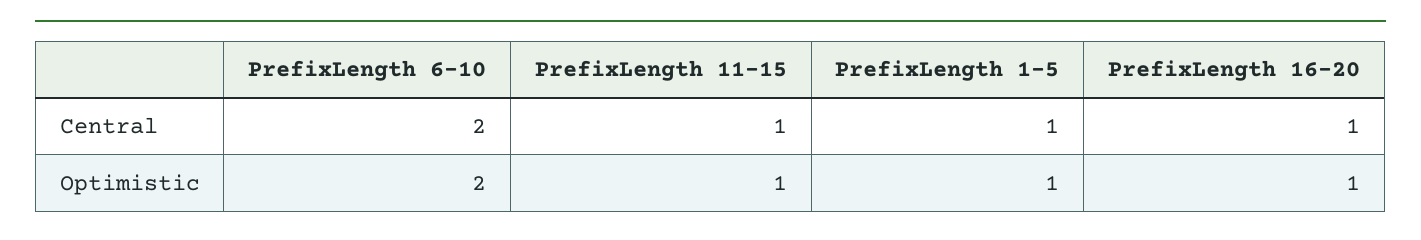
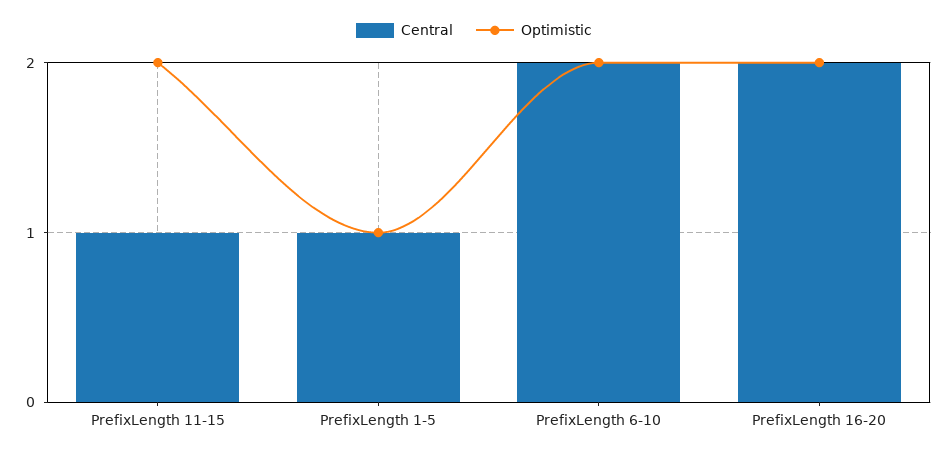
  {
    "Central": {
      "PrefixLength 6-10": 2,
      "PrefixLength 11-15": 1,
      "PrefixLength 1-5": 1,
-     "PrefixLength 16-20": 1
+     "PrefixLength 16-20": 2
    },
    "Optimistic": {
      "PrefixLength 6-10": 2,
-     "PrefixLength 11-15": 1,
+     "PrefixLength 11-15": 2,
      "PrefixLength 1-5": 1,
-     "PrefixLength 16-20": 1
+     "PrefixLength 16-20": 2
    }
  }

